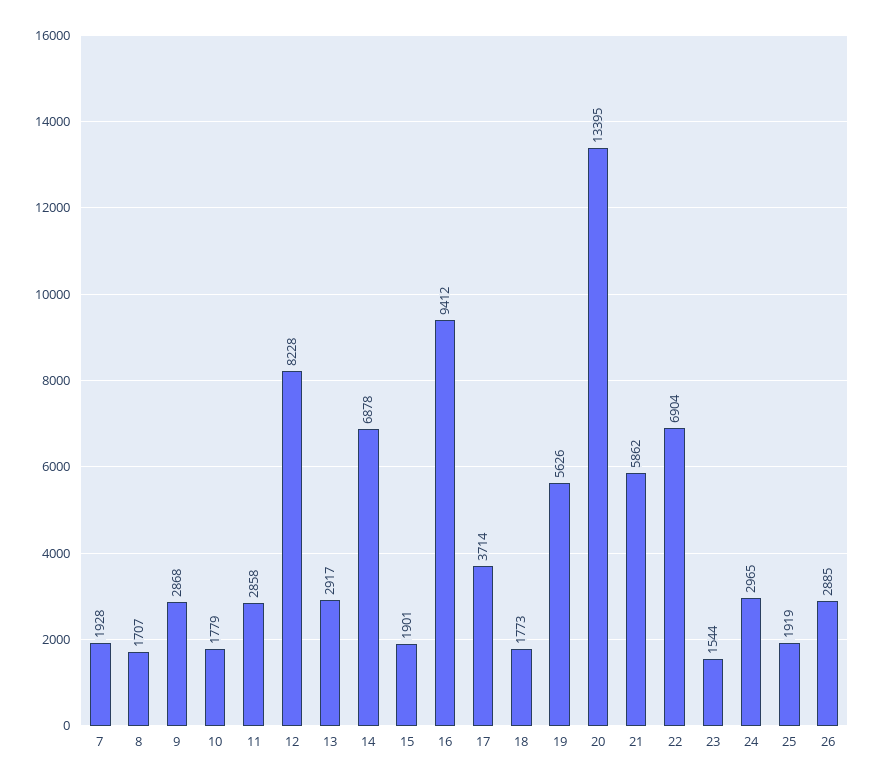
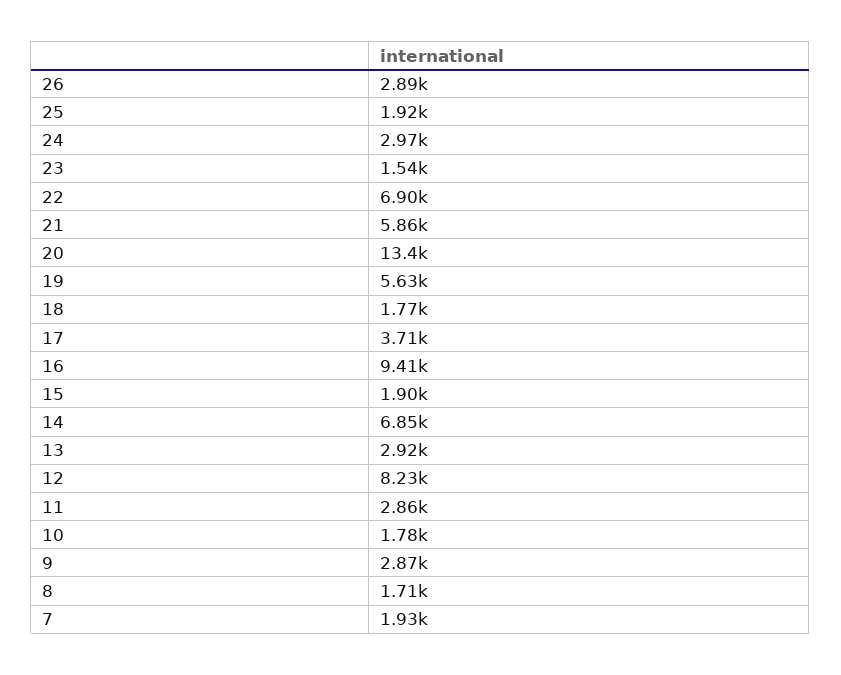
  {
    "7": 1928,
    "8": 1707,
    "9": 2868,
    "10": 1779,
    "11": 2858,
    "12": 8228,
    "13": 2917,
-   "14": 6878,
+   "14": 6850,
    "15": 1901,
    "16": 9412,
    "17": 3714,
    "18": 1773,
    "19": 5626,
    "20": 13395,
    "21": 5862,
    "22": 6904,
    "23": 1544,
    "24": 2965,
    "25": 1919,
    "26": 2885
  }

